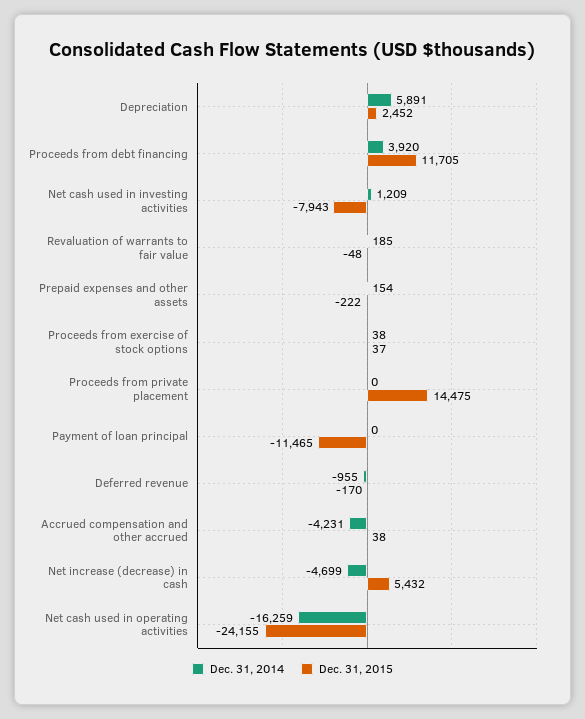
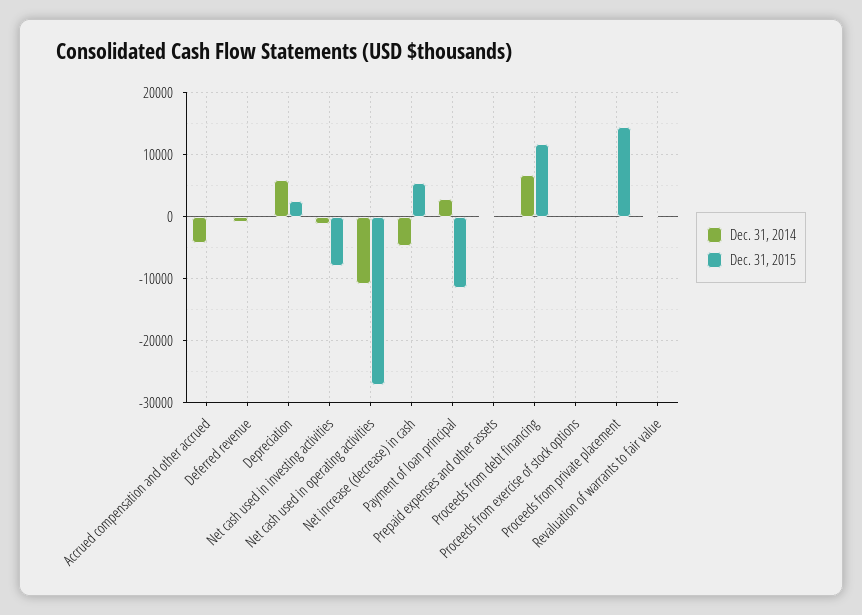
  {
    "Dec. 31, 2014": {
      "Depreciation": 5891,
-     "Proceeds from debt financing": 3920,
+     "Proceeds from debt financing": 7000,
-     "Net cash used in investing activities": 1209,
+     "Net cash used in investing activities": -1000,
      "Revaluation of warrants to fair value": 185,
      "Prepaid expenses and other assets": 154,
      "Proceeds from exercise of stock options": 38,
      "Proceeds from private placement": 0,
-     "Payment of loan principal": 0,
+     "Payment of loan principal": 3000,
      "Deferred revenue": -955,
      "Accrued compensation and other accrued": -4231,
      "Net increase (decrease) in cash": -4699,
-     "Net cash used in operating activities": -16259
+     "Net cash used in operating activities": -11000
    },
    "Dec. 31, 2015": {
      "Depreciation": 2452,
      "Proceeds from debt financing": 11705,
      "Net cash used in investing activities": -7943,
      "Revaluation of warrants to fair value": -48,
      "Prepaid expenses and other assets": -222,
      "Proceeds from exercise of stock options": 37,
      "Proceeds from private placement": 14475,
      "Payment of loan principal": -11465,
      "Deferred revenue": -170,
      "Accrued compensation and other accrued": 38,
      "Net increase (decrease) in cash": 5432,
-     "Net cash used in operating activities": -24155
+     "Net cash used in operating activities": -27000
    }
  }

